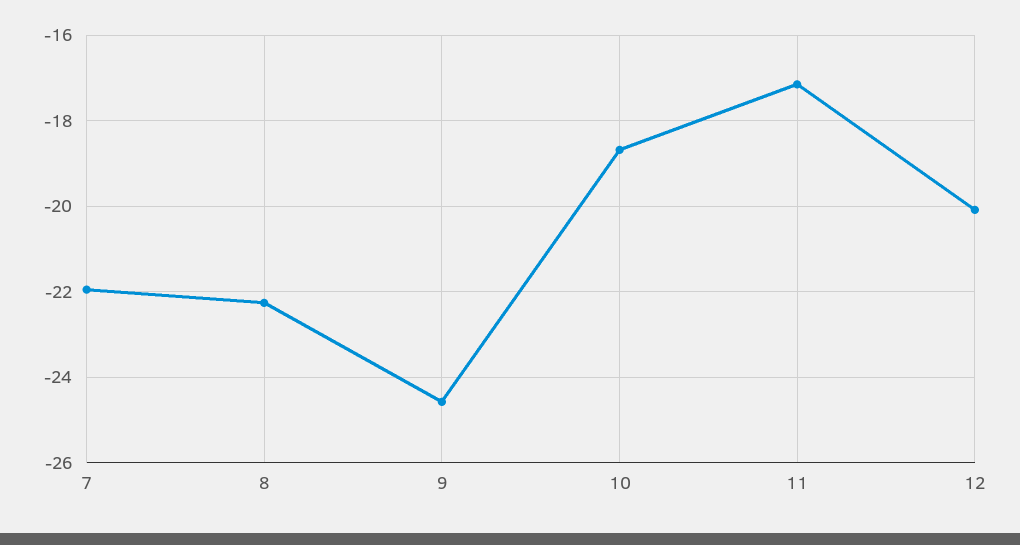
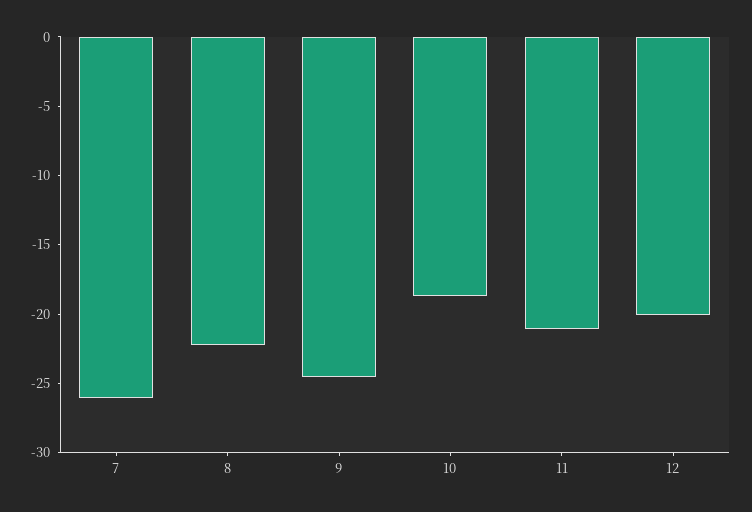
  {
-   "7": -22,
+   "7": -26,
    "8": -22.2,
    "9": -24.6,
    "10": -18.6,
-   "11": -17.2,
+   "11": -21,
    "12": -20
  }

